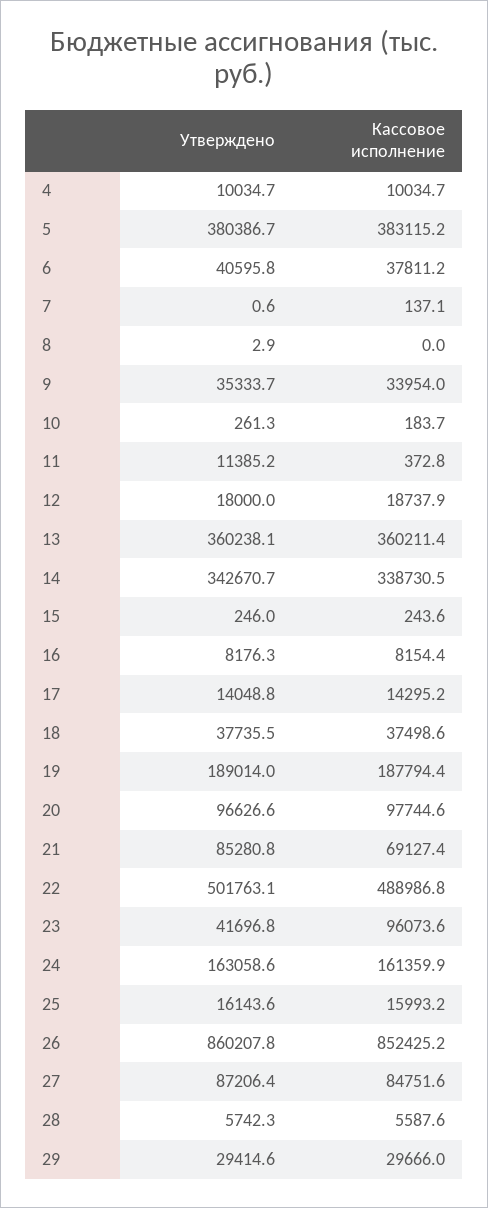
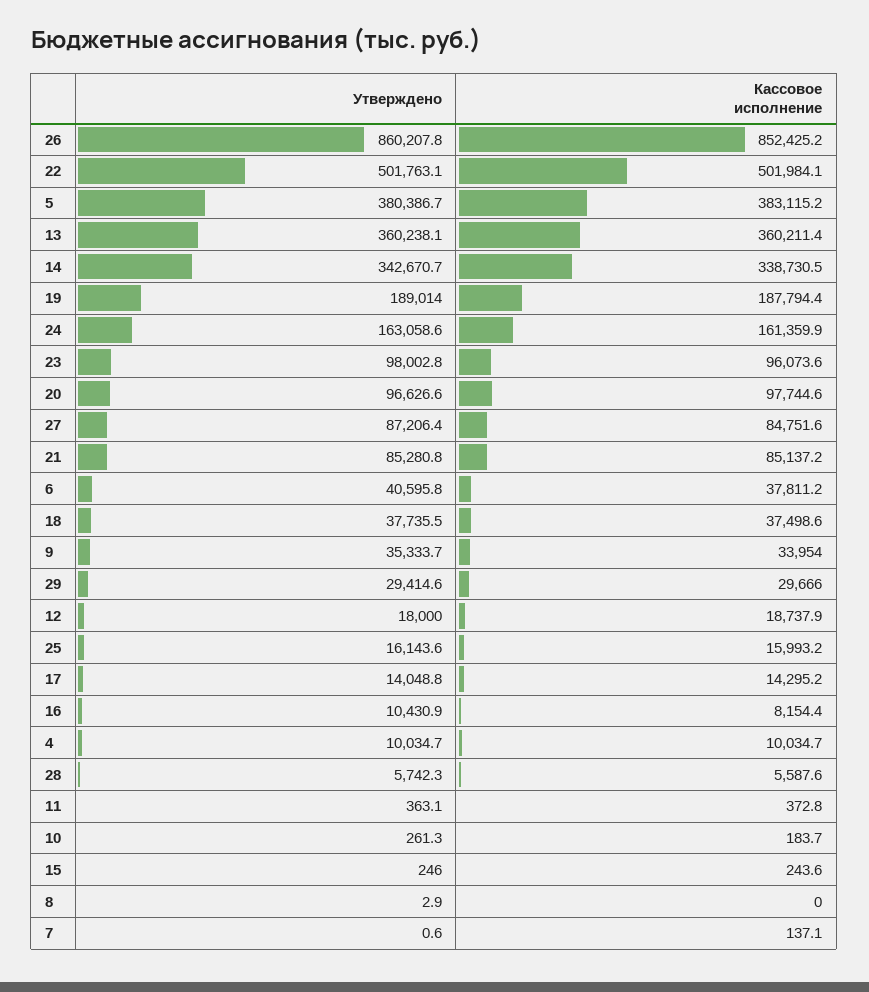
  {
    "Утверждено": {
      "4": 10034.7,
      "5": 380386.7,
      "6": 40595.8,
      "7": 0.6,
      "8": 2.9,
      "9": 35333.7,
      "10": 261.3,
-     "11": 11385.2,
+     "11": 363.1,
      "12": 18000,
      "13": 360238.1,
      "14": 342670.7,
      "15": 246,
-     "16": 8176.3,
+     "16": 10430.9,
      "17": 14048.8,
      "18": 37735.5,
      "19": 189014,
      "20": 96626.6,
      "21": 85280.8,
      "22": 501763.1,
-     "23": 41696.8,
+     "23": 98002.8,
      "24": 163058.6,
      "25": 16143.6,
      "26": 860207.8,
      "27": 87206.4,
      "28": 5742.3,
      "29": 29414.6
    },
    "Кассовое исполнение": {
      "4": 10034.7,
      "5": 383115.2,
      "6": 37811.2,
      "7": 137.1,
      "8": 0,
      "9": 33954,
      "10": 183.7,
      "11": 372.8,
      "12": 18737.9,
      "13": 360211.4,
      "14": 338730.5,
      "15": 243.6,
      "16": 8154.4,
      "17": 14295.2,
      "18": 37498.6,
      "19": 187794.4,
      "20": 97744.6,
-     "21": 69127.4,
+     "21": 85137.2,
-     "22": 488986.8,
+     "22": 501984.1,
      "23": 96073.6,
      "24": 161359.9,
      "25": 15993.2,
      "26": 852425.2,
      "27": 84751.6,
      "28": 5587.6,
      "29": 29666
    }
  }

